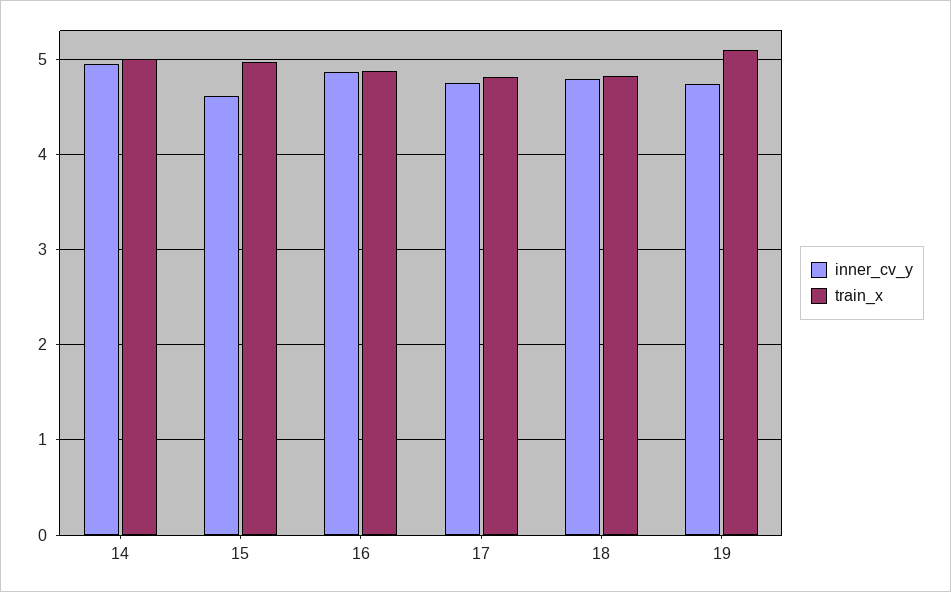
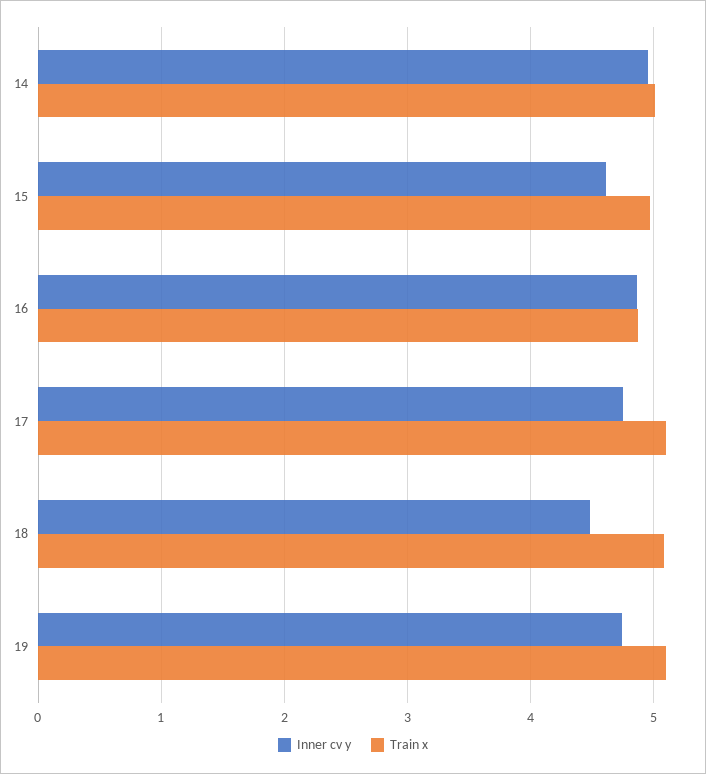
  {
    "inner_cv_y": {
      "14": 4.9,
      "15": 4.6,
      "16": 4.9,
      "17": 4.7,
-     "18": 4.8,
+     "18": 4.5,
      "19": 4.7
    },
    "train_x": {
      "14": 5,
      "15": 5,
      "16": 4.9,
-     "17": 4.8,
+     "17": 5.1,
-     "18": 4.8,
+     "18": 5.1,
      "19": 5.1
    }
  }

